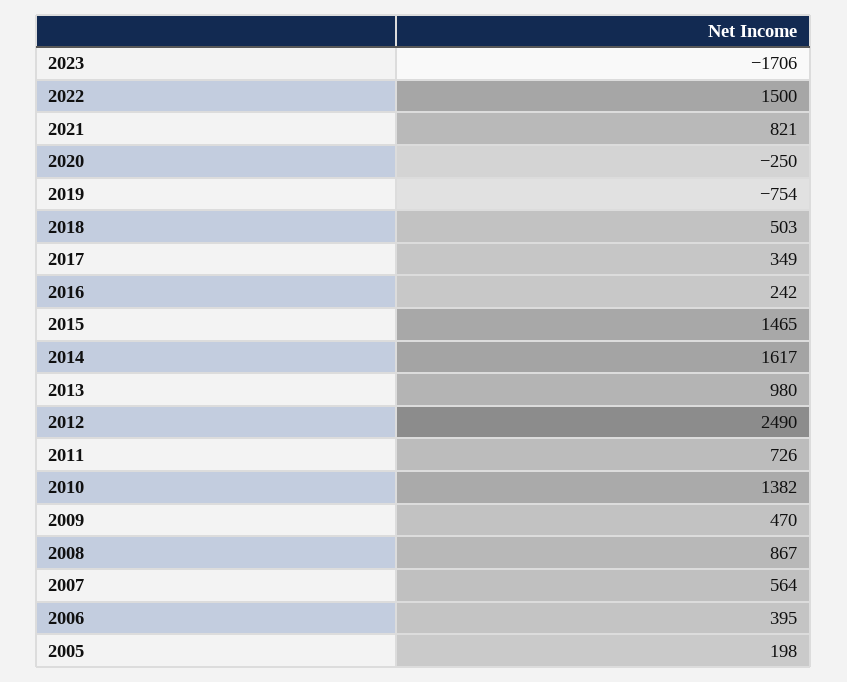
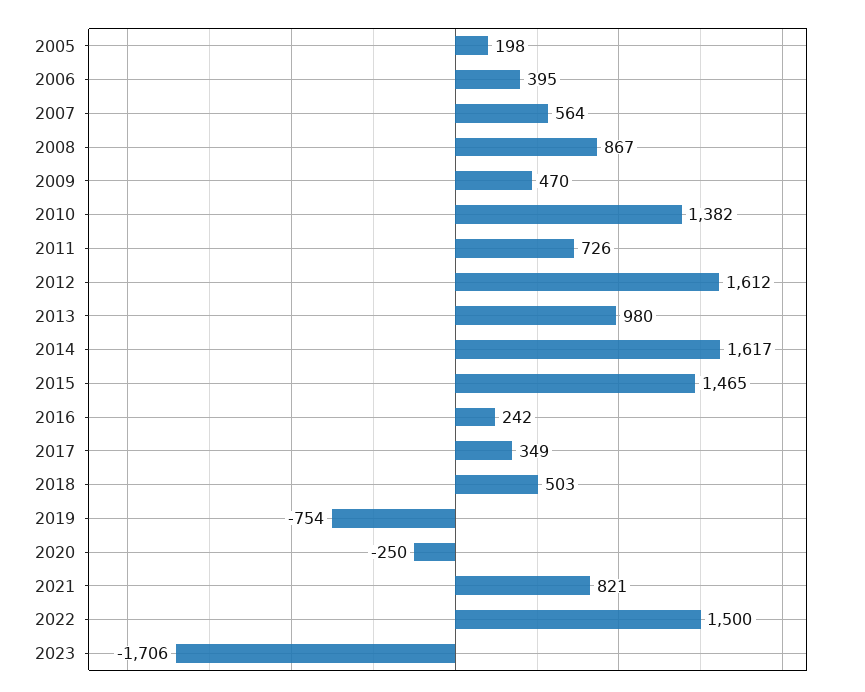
  {
    "2023": -1706,
    "2022": 1500,
    "2021": 821,
    "2020": -250,
    "2019": -754,
    "2018": 503,
    "2017": 349,
    "2016": 242,
    "2015": 1465,
    "2014": 1617,
    "2013": 980,
-   "2012": 2490,
+   "2012": 1612,
    "2011": 726,
    "2010": 1382,
    "2009": 470,
    "2008": 867,
    "2007": 564,
    "2006": 395,
    "2005": 198
  }

